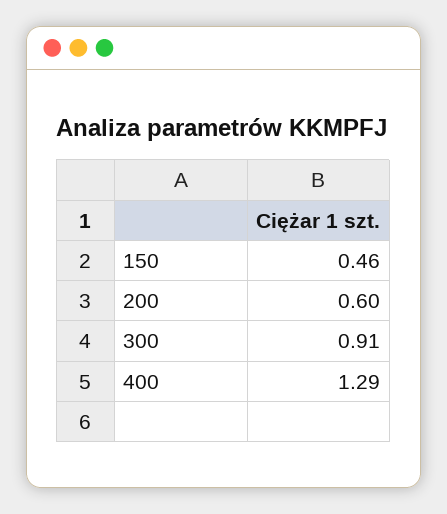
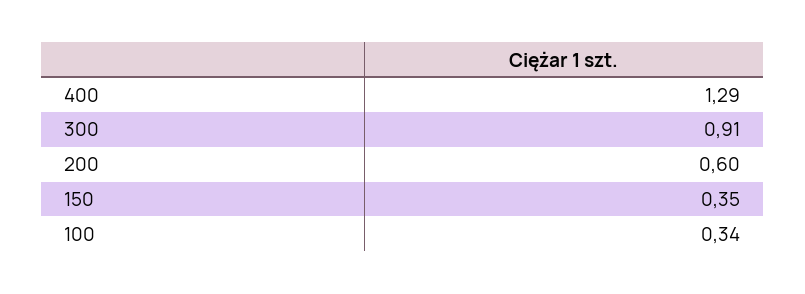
  {
-   "150": 0.46,
+   "150": 0.35,
    "200": 0.6,
    "300": 0.91,
-   "400": 1.29
+   "400": 1.29,
+   "100": 0.34
  }

